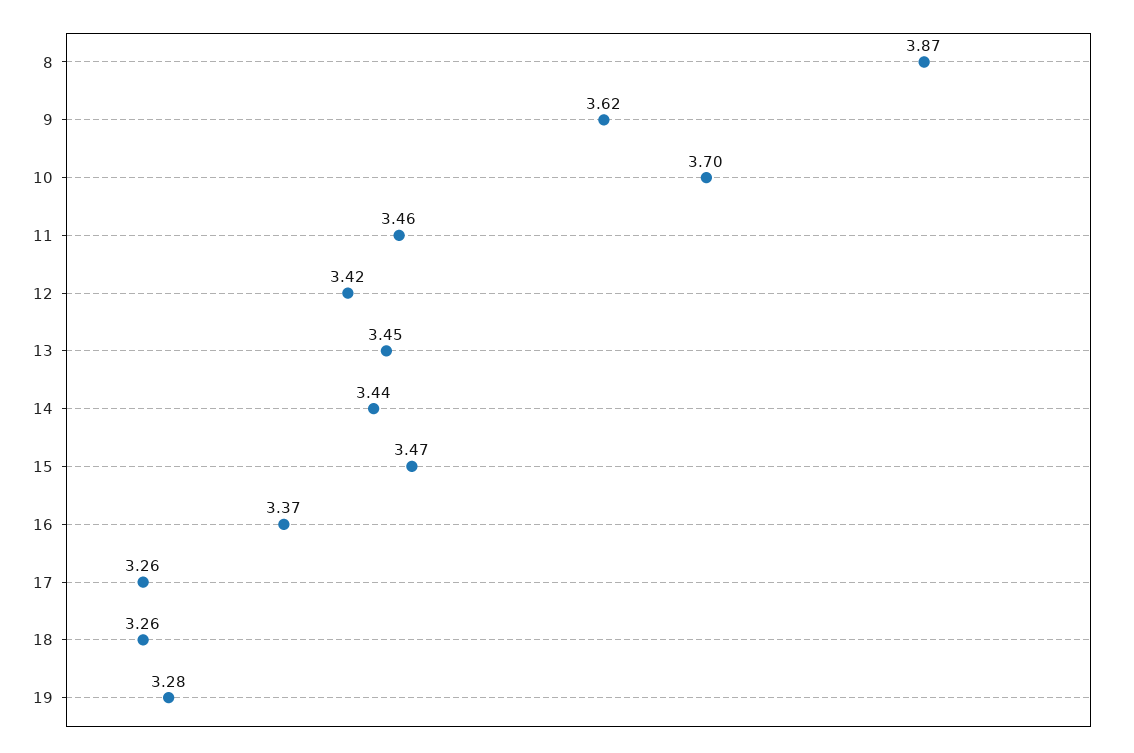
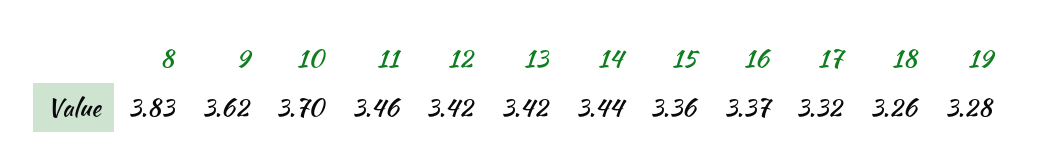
  {
-   "8": 3.87,
+   "8": 3.83,
    "9": 3.62,
    "10": 3.7,
    "11": 3.46,
    "12": 3.42,
-   "13": 3.45,
+   "13": 3.42,
    "14": 3.44,
-   "15": 3.47,
+   "15": 3.36,
    "16": 3.37,
-   "17": 3.26,
+   "17": 3.32,
    "18": 3.26,
    "19": 3.28
  }

